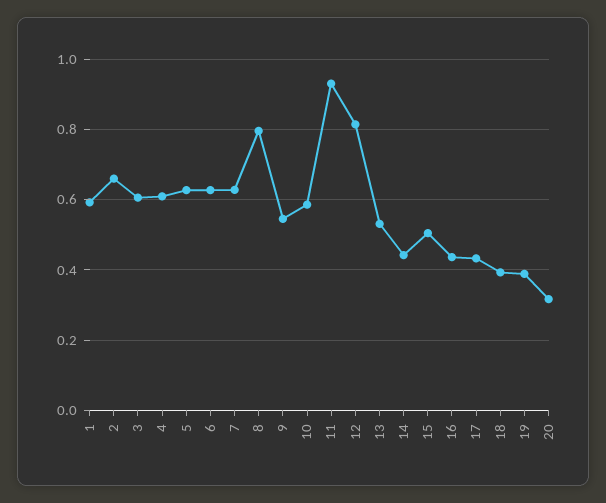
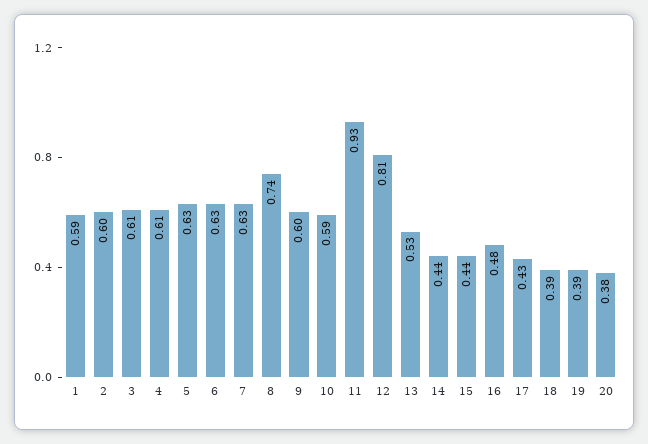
  {
    "1": 0.59,
-   "2": 0.66,
+   "2": 0.6,
    "3": 0.61,
    "4": 0.61,
    "5": 0.63,
    "6": 0.63,
    "7": 0.63,
-   "8": 0.8,
+   "8": 0.74,
-   "9": 0.54,
+   "9": 0.6,
    "10": 0.59,
    "11": 0.93,
    "12": 0.81,
    "13": 0.53,
    "14": 0.44,
-   "15": 0.5,
+   "15": 0.44,
-   "16": 0.44,
+   "16": 0.48,
    "17": 0.43,
    "18": 0.39,
    "19": 0.39,
-   "20": 0.32
+   "20": 0.38
  }

